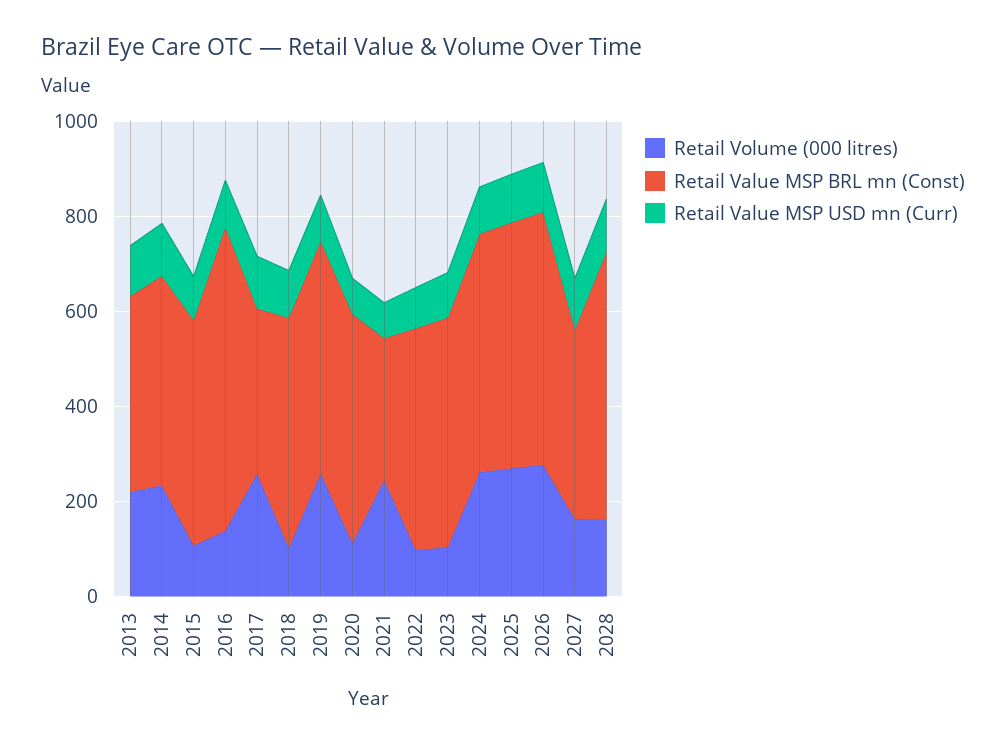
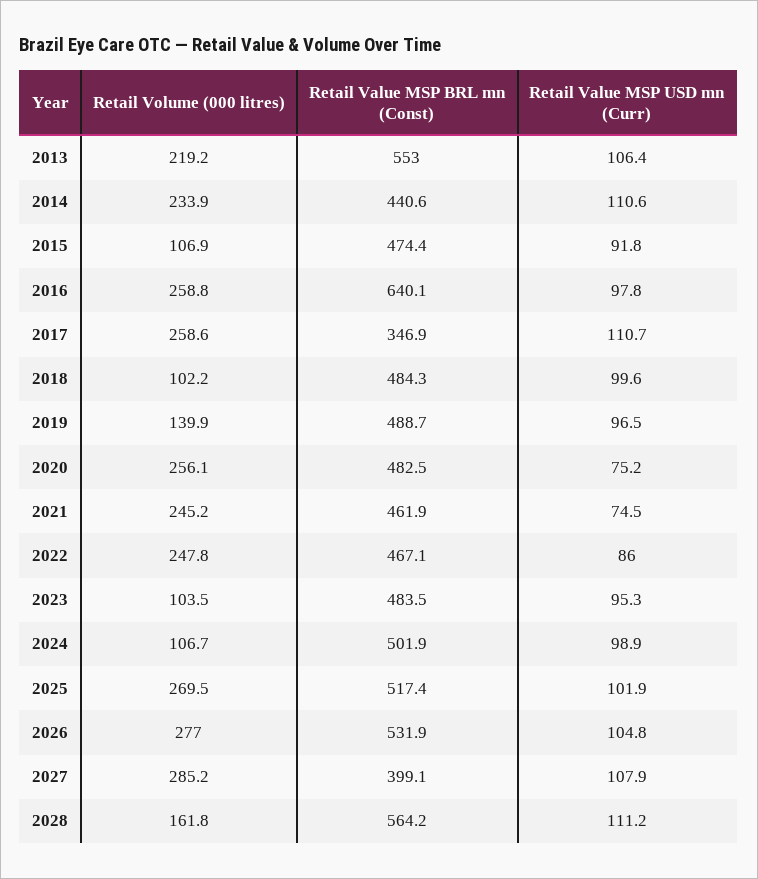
  {
    "Retail Volume (000 litres)": {
      "2013": 219.2,
      "2014": 233.9,
      "2015": 106.9,
-     "2016": 150,
+     "2016": 258.8,
      "2017": 258.6,
      "2018": 102.2,
-     "2019": 250,
+     "2019": 139.9,
-     "2020": 100,
+     "2020": 256.1,
      "2021": 245.2,
-     "2022": 100,
+     "2022": 247.8,
      "2023": 103.5,
-     "2024": 250,
+     "2024": 106.7,
      "2025": 269.5,
      "2026": 277,
-     "2027": 150,
+     "2027": 285.2,
      "2028": 161.8
    },
    "Retail Value MSP BRL mn (Const)": {
-     "2013": 400,
+     "2013": 553,
      "2014": 440.6,
      "2015": 474.4,
      "2016": 640.1,
      "2017": 346.9,
      "2018": 484.3,
      "2019": 488.7,
      "2020": 482.5,
-     "2021": 300,
+     "2021": 461.9,
      "2022": 467.1,
      "2023": 483.5,
      "2024": 501.9,
      "2025": 517.4,
      "2026": 531.9,
      "2027": 399.1,
      "2028": 564.2
    },
    "Retail Value MSP USD mn (Curr)": {
      "2013": 106.4,
      "2014": 110.6,
      "2015": 91.8,
      "2016": 97.8,
      "2017": 110.7,
      "2018": 99.6,
      "2019": 96.5,
      "2020": 75.2,
      "2021": 74.5,
      "2022": 86,
      "2023": 95.3,
      "2024": 98.9,
      "2025": 101.9,
      "2026": 104.8,
      "2027": 107.9,
      "2028": 111.2
    }
  }

